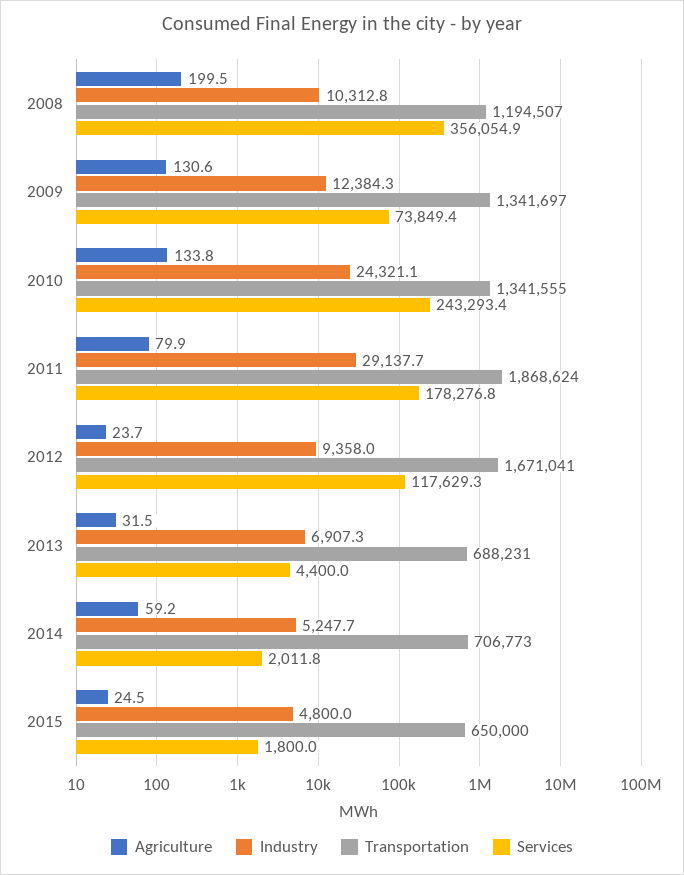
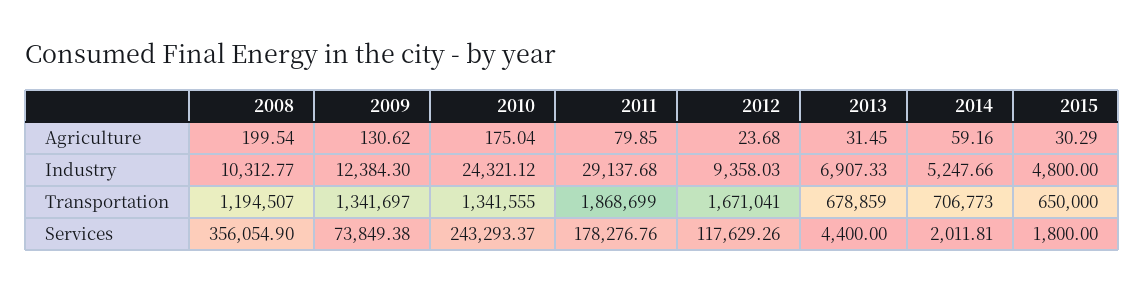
  {
    "Agriculture": {
      "2008": 199.54,
      "2009": 130.62,
-     "2010": 133.8,
+     "2010": 175.04,
      "2011": 79.85,
      "2012": 23.68,
      "2013": 31.45,
      "2014": 59.16,
-     "2015": 24.5
+     "2015": 30.29
    },
    "Industry": {
      "2008": 10312.77,
      "2009": 12384.3,
      "2010": 24321.12,
      "2011": 29137.68,
      "2012": 9358.03,
      "2013": 6907.33,
      "2014": 5247.66,
      "2015": 4800
    },
    "Transportation": {
      "2008": 1194507,
      "2009": 1341697,
      "2010": 1341555,
-     "2011": 1868624,
+     "2011": 1868699,
      "2012": 1671041,
-     "2013": 688231,
+     "2013": 678859,
      "2014": 706773,
      "2015": 650000
    },
    "Services": {
      "2008": 356054.9,
      "2009": 73849.38,
      "2010": 243293.37,
      "2011": 178276.76,
      "2012": 117629.26,
      "2013": 4400,
      "2014": 2011.81,
      "2015": 1800
    }
  }

